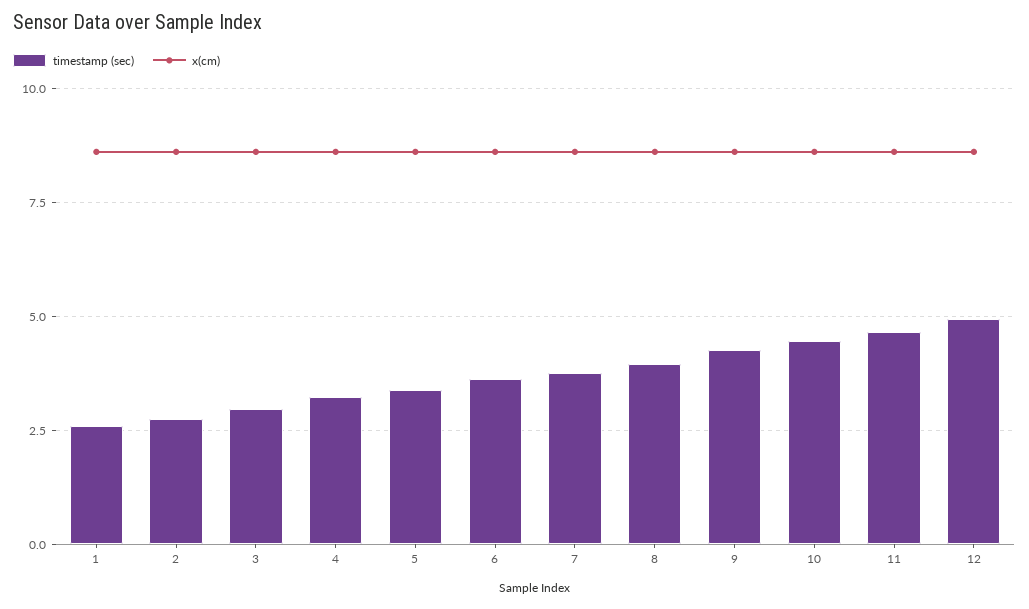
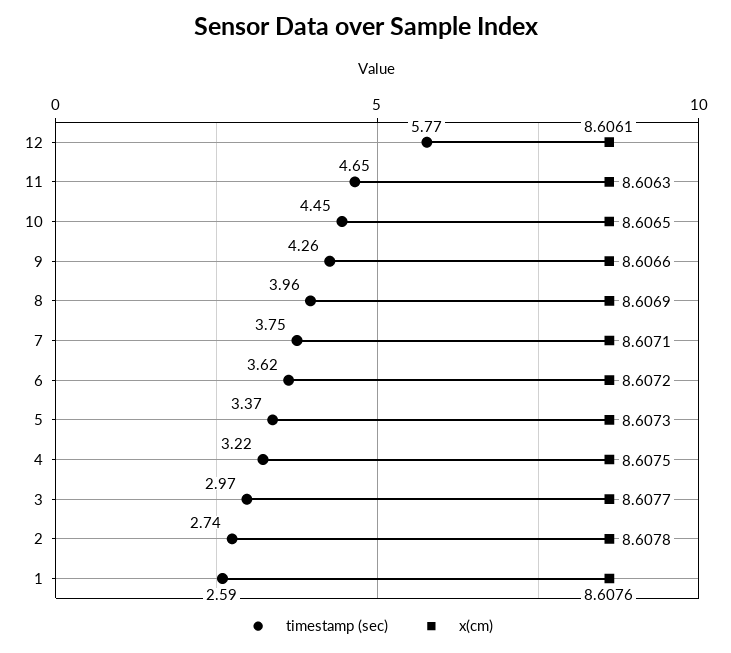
  {
    "timestamp (sec)": {
      "1": 2.59,
      "2": 2.74,
      "3": 2.97,
      "4": 3.22,
      "5": 3.37,
      "6": 3.62,
      "7": 3.75,
      "8": 3.96,
      "9": 4.26,
      "10": 4.45,
      "11": 4.65,
-     "12": 5
+     "12": 5.77
    },
    "x(cm)": {
      "1": 8.6076,
      "2": 8.6078,
      "3": 8.6077,
      "4": 8.6075,
      "5": 8.6073,
      "6": 8.6072,
      "7": 8.6071,
      "8": 8.6069,
      "9": 8.6066,
      "10": 8.6065,
      "11": 8.6063,
      "12": 8.6061
    }
  }

